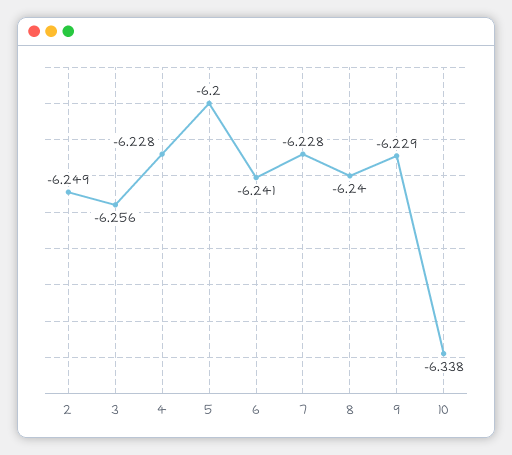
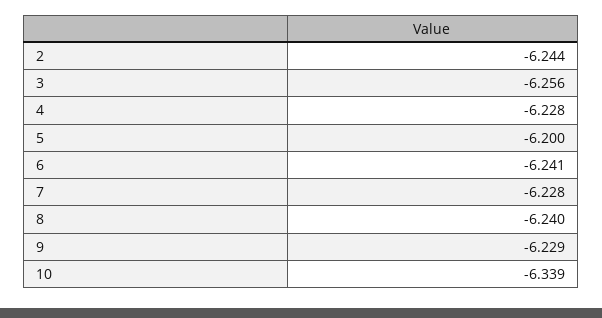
  {
-   "2": -6.249,
+   "2": -6.244,
    "3": -6.256,
    "4": -6.228,
    "5": -6.2,
    "6": -6.241,
    "7": -6.228,
    "8": -6.24,
    "9": -6.229,
-   "10": -6.338
+   "10": -6.339
  }

